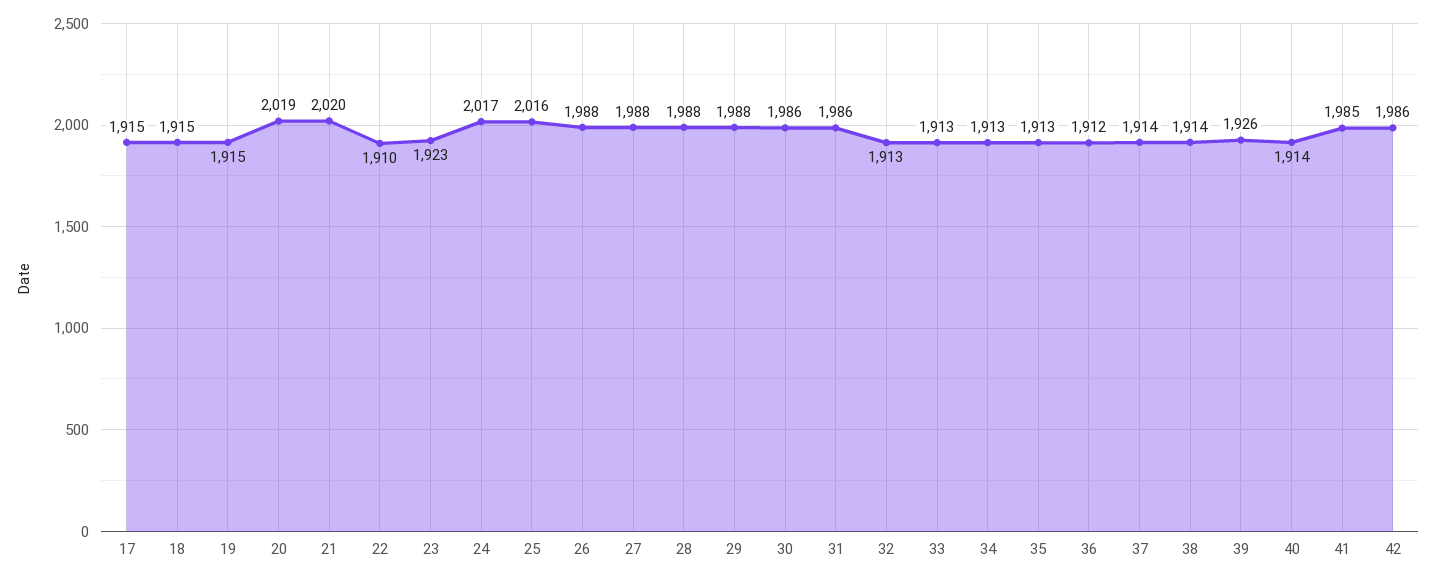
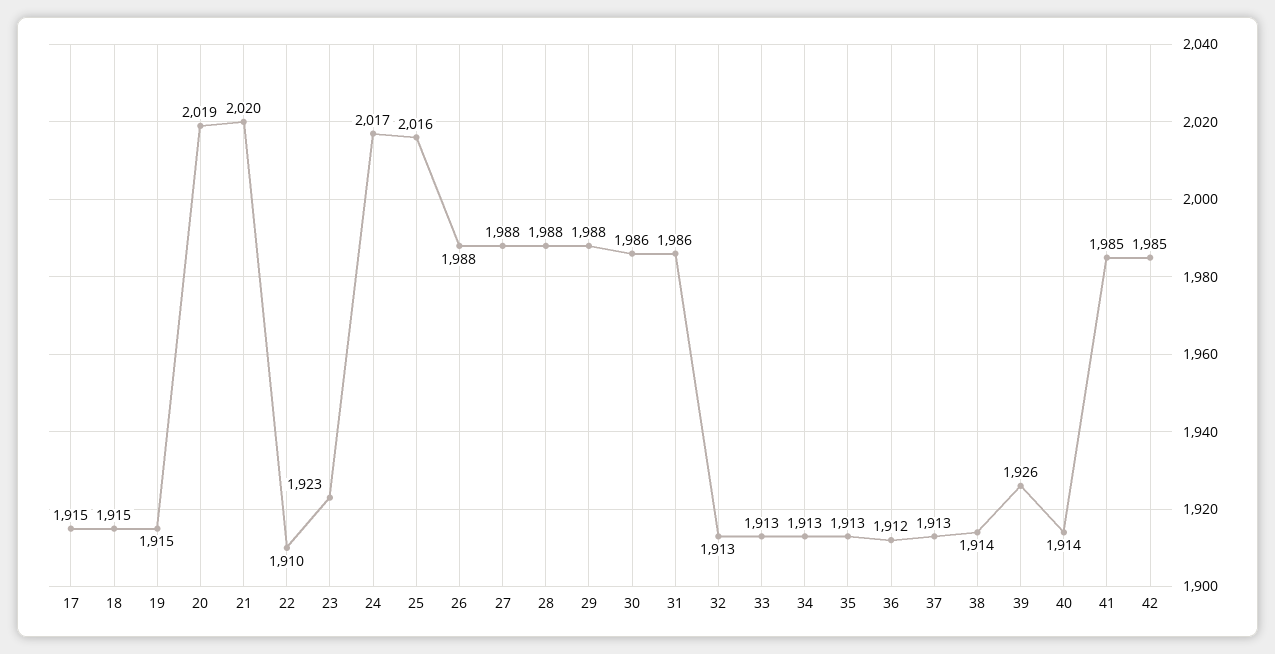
  {
    "17": 1915,
    "18": 1915,
    "19": 1915,
    "20": 2019,
    "21": 2020,
    "22": 1910,
    "23": 1923,
    "24": 2017,
    "25": 2016,
    "26": 1988,
    "27": 1988,
    "28": 1988,
    "29": 1988,
    "30": 1986,
    "31": 1986,
    "32": 1913,
    "33": 1913,
    "34": 1913,
    "35": 1913,
    "36": 1912,
-   "37": 1914,
+   "37": 1913,
    "38": 1914,
    "39": 1926,
    "40": 1914,
    "41": 1985,
-   "42": 1986
+   "42": 1985
  }

